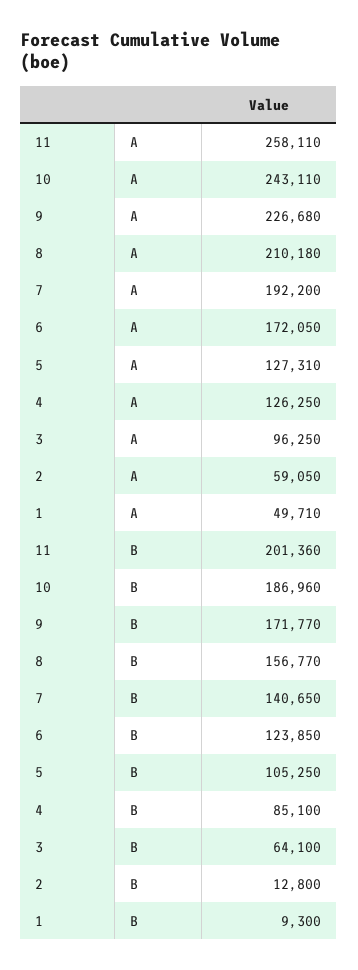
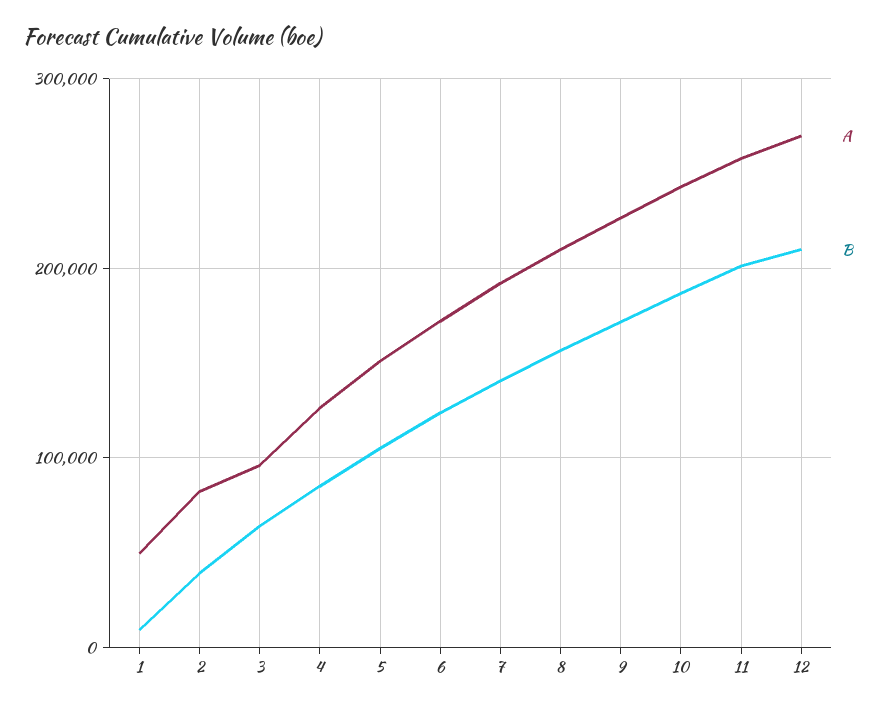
  {
    "A": {
      "11": 258110,
      "10": 243110,
      "9": 226680,
      "8": 210180,
      "7": 192200,
      "6": 172050,
-     "5": 127310,
+     "5": 150000,
      "4": 126250,
      "3": 96250,
-     "2": 59050,
+     "2": 80000,
-     "1": 49710
+     "1": 49710,
+     "12": 270000
    },
    "B": {
      "11": 201360,
      "10": 186960,
      "9": 171770,
      "8": 156770,
      "7": 140650,
      "6": 123850,
      "5": 105250,
      "4": 85100,
      "3": 64100,
-     "2": 12800,
+     "2": 40000,
-     "1": 9300
+     "1": 9300,
+     "12": 210000
    }
  }

